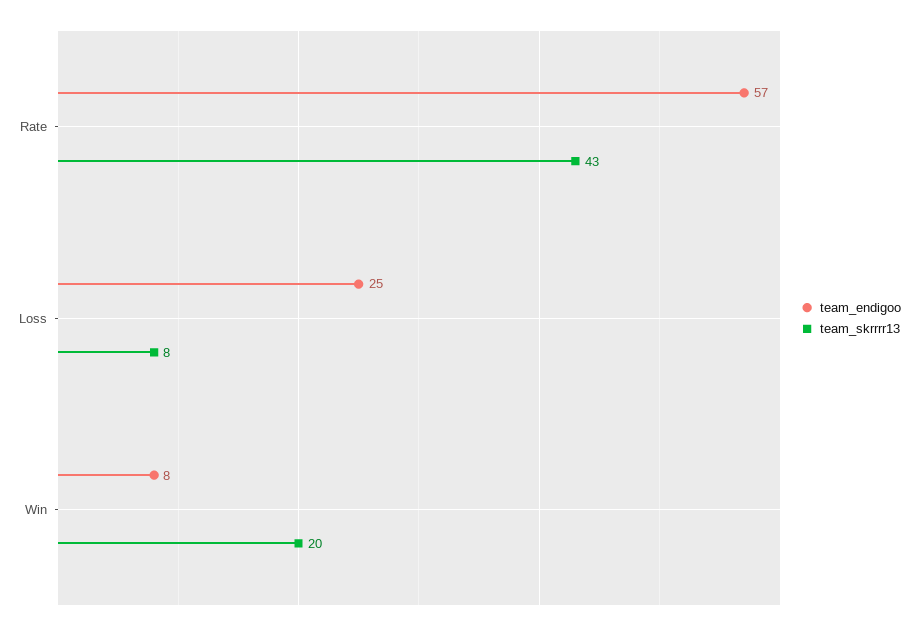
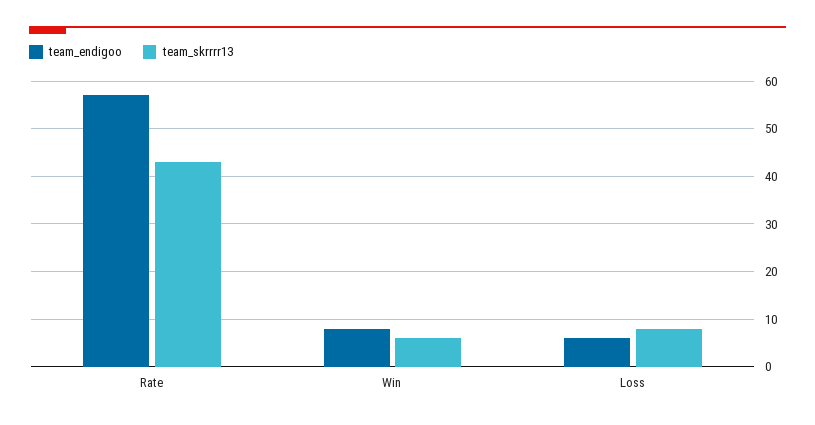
  {
    "team_endigoo": {
      "Rate": 57,
-     "Loss": 25,
+     "Loss": 5,
      "Win": 8
    },
    "team_skrrrr13": {
      "Rate": 43,
      "Loss": 8,
-     "Win": 20
+     "Win": 5
    }
  }

